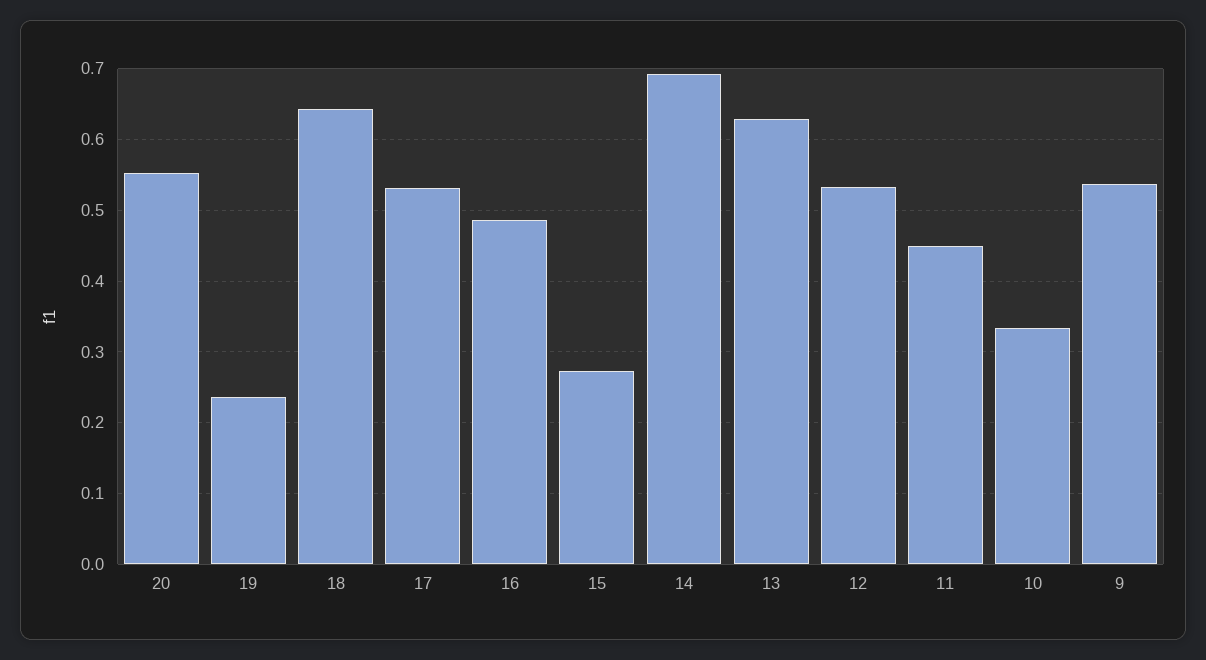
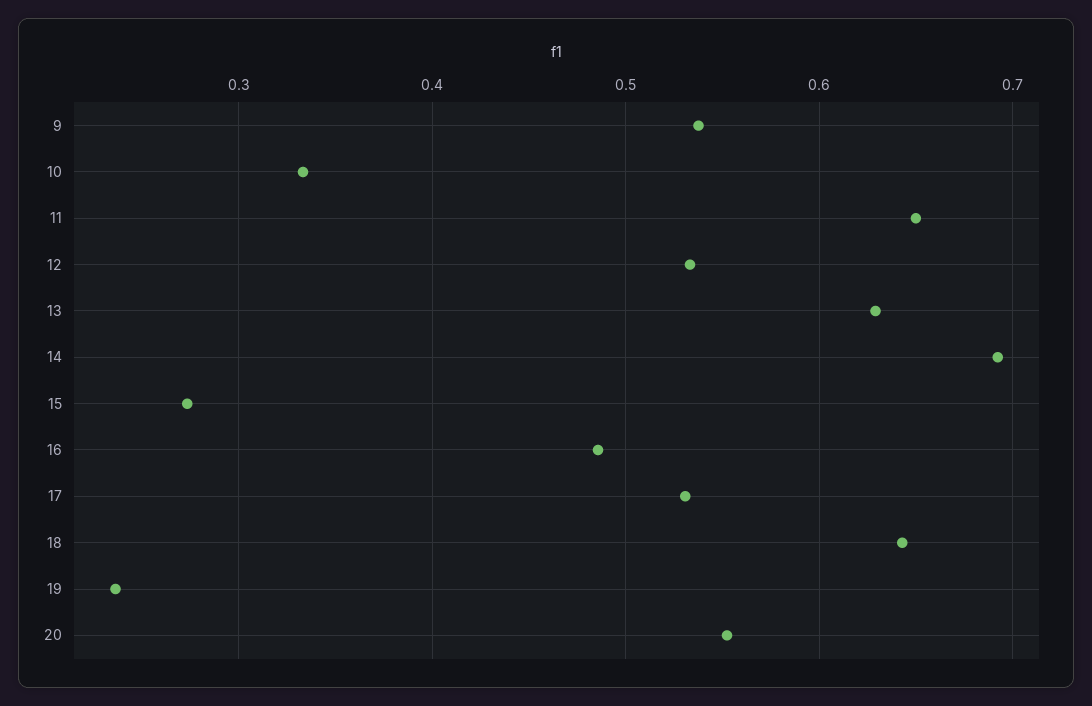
  {
    "20": 0.55,
    "19": 0.24,
    "18": 0.64,
    "17": 0.53,
    "16": 0.49,
    "15": 0.27,
    "14": 0.69,
    "13": 0.63,
    "12": 0.53,
-   "11": 0.45,
+   "11": 0.65,
    "10": 0.33,
    "9": 0.54
  }

